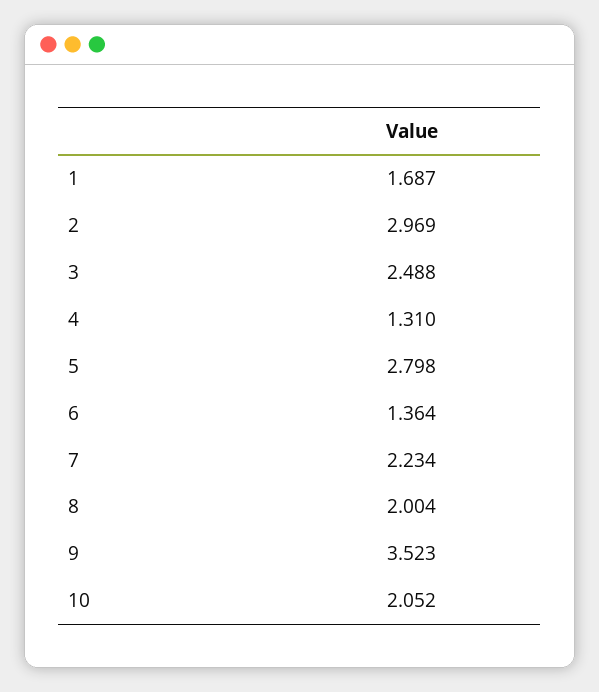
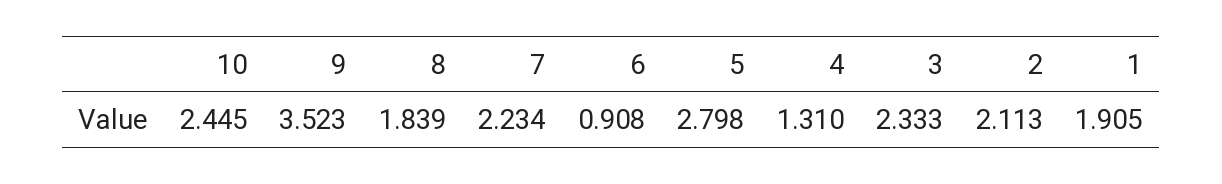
  {
-   "1": 1.687,
+   "1": 1.905,
-   "2": 2.969,
+   "2": 2.113,
-   "3": 2.488,
+   "3": 2.333,
    "4": 1.31,
    "5": 2.798,
-   "6": 1.364,
+   "6": 0.908,
    "7": 2.234,
-   "8": 2.004,
+   "8": 1.839,
    "9": 3.523,
-   "10": 2.052
+   "10": 2.445
  }

